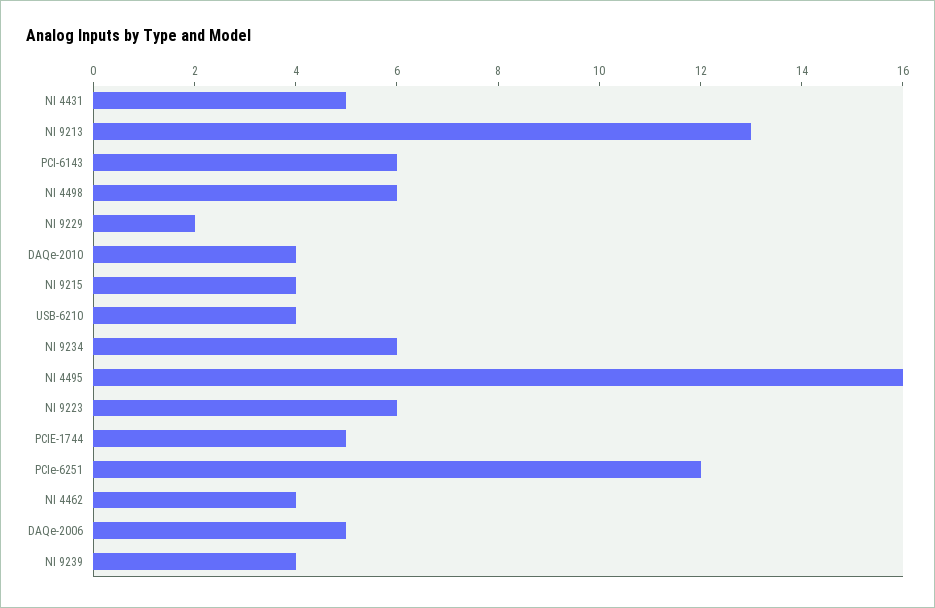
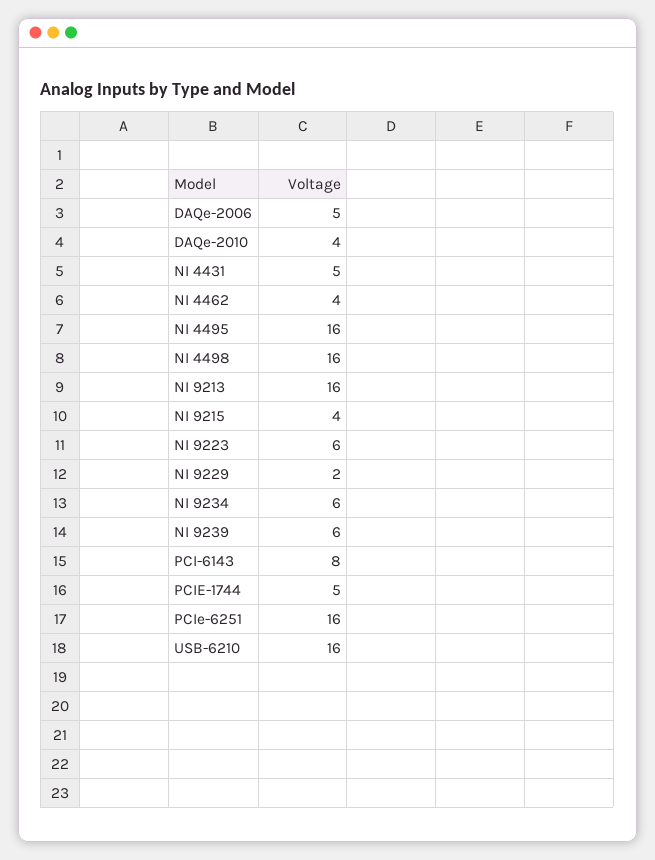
  {
    "NI 4431": 5,
-   "NI 9213": 13,
+   "NI 9213": 16,
-   "PCI-6143": 6,
+   "PCI-6143": 8,
-   "NI 4498": 6,
+   "NI 4498": 16,
    "NI 9229": 2,
    "DAQe-2010": 4,
    "NI 9215": 4,
-   "USB-6210": 4,
+   "USB-6210": 16,
    "NI 9234": 6,
    "NI 4495": 16,
    "NI 9223": 6,
    "PCIE-1744": 5,
-   "PCIe-6251": 12,
+   "PCIe-6251": 16,
    "NI 4462": 4,
    "DAQe-2006": 5,
-   "NI 9239": 4
+   "NI 9239": 6
  }

